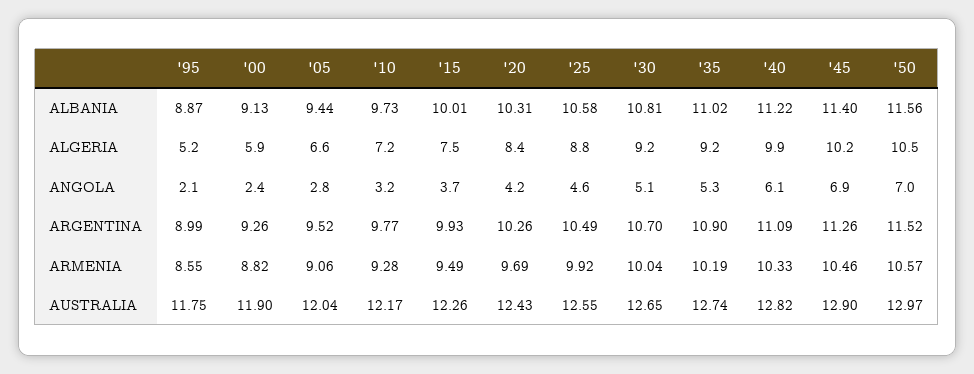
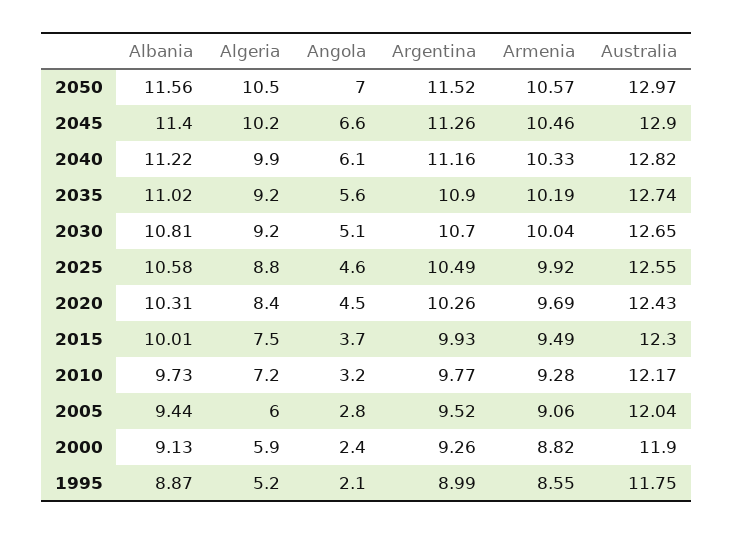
  {
    "'95": {
      "ALBANIA": 8.87,
      "ALGERIA": 5.2,
      "ANGOLA": 2.1,
      "ARGENTINA": 8.99,
      "ARMENIA": 8.55,
      "AUSTRALIA": 11.75
    },
    "'00": {
      "ALBANIA": 9.13,
      "ALGERIA": 5.9,
      "ANGOLA": 2.4,
      "ARGENTINA": 9.26,
      "ARMENIA": 8.82,
      "AUSTRALIA": 11.9
    },
    "'05": {
      "ALBANIA": 9.44,
-     "ALGERIA": 6.6,
+     "ALGERIA": 6,
      "ANGOLA": 2.8,
      "ARGENTINA": 9.52,
      "ARMENIA": 9.06,
      "AUSTRALIA": 12.04
    },
    "'10": {
      "ALBANIA": 9.73,
      "ALGERIA": 7.2,
      "ANGOLA": 3.2,
      "ARGENTINA": 9.77,
      "ARMENIA": 9.28,
      "AUSTRALIA": 12.17
    },
    "'15": {
      "ALBANIA": 10.01,
      "ALGERIA": 7.5,
      "ANGOLA": 3.7,
      "ARGENTINA": 9.93,
      "ARMENIA": 9.49,
-     "AUSTRALIA": 12.26
+     "AUSTRALIA": 12.3
    },
    "'20": {
      "ALBANIA": 10.31,
      "ALGERIA": 8.4,
-     "ANGOLA": 4.2,
+     "ANGOLA": 4.5,
      "ARGENTINA": 10.26,
      "ARMENIA": 9.69,
      "AUSTRALIA": 12.43
    },
    "'25": {
      "ALBANIA": 10.58,
      "ALGERIA": 8.8,
      "ANGOLA": 4.6,
      "ARGENTINA": 10.49,
      "ARMENIA": 9.92,
      "AUSTRALIA": 12.55
    },
    "'30": {
      "ALBANIA": 10.81,
      "ALGERIA": 9.2,
      "ANGOLA": 5.1,
      "ARGENTINA": 10.7,
      "ARMENIA": 10.04,
      "AUSTRALIA": 12.65
    },
    "'35": {
      "ALBANIA": 11.02,
      "ALGERIA": 9.2,
-     "ANGOLA": 5.3,
+     "ANGOLA": 5.6,
      "ARGENTINA": 10.9,
      "ARMENIA": 10.19,
      "AUSTRALIA": 12.74
    },
    "'40": {
      "ALBANIA": 11.22,
      "ALGERIA": 9.9,
      "ANGOLA": 6.1,
-     "ARGENTINA": 11.09,
+     "ARGENTINA": 11.16,
      "ARMENIA": 10.33,
      "AUSTRALIA": 12.82
    },
    "'45": {
      "ALBANIA": 11.4,
      "ALGERIA": 10.2,
-     "ANGOLA": 6.9,
+     "ANGOLA": 6.6,
      "ARGENTINA": 11.26,
      "ARMENIA": 10.46,
      "AUSTRALIA": 12.9
    },
    "'50": {
      "ALBANIA": 11.56,
      "ALGERIA": 10.5,
      "ANGOLA": 7,
      "ARGENTINA": 11.52,
      "ARMENIA": 10.57,
      "AUSTRALIA": 12.97
    }
  }

